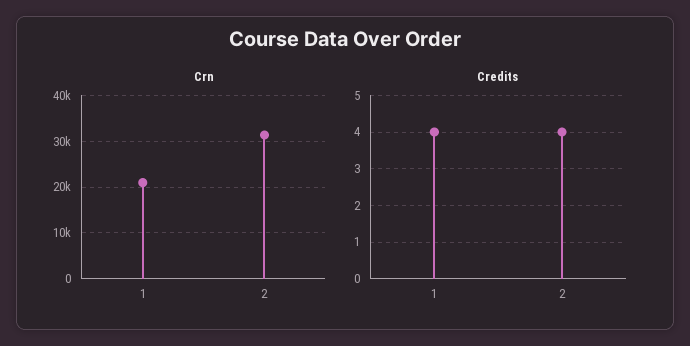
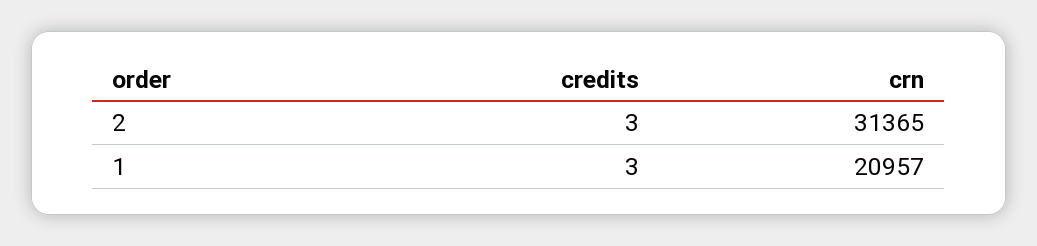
  {
    "Crn": {
      "1": 20957,
      "2": 31365
    },
    "Credits": {
-     "1": 4,
+     "1": 3,
-     "2": 4
+     "2": 3
    }
  }

